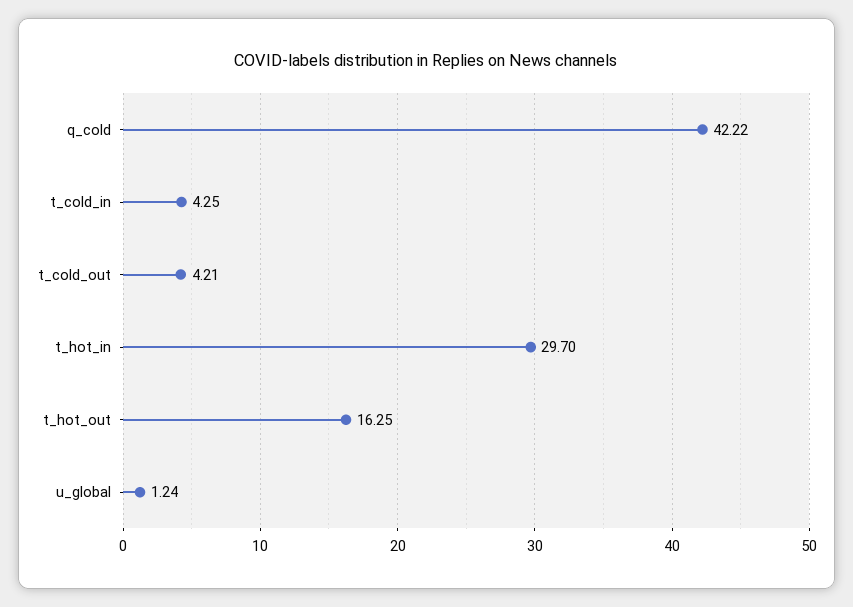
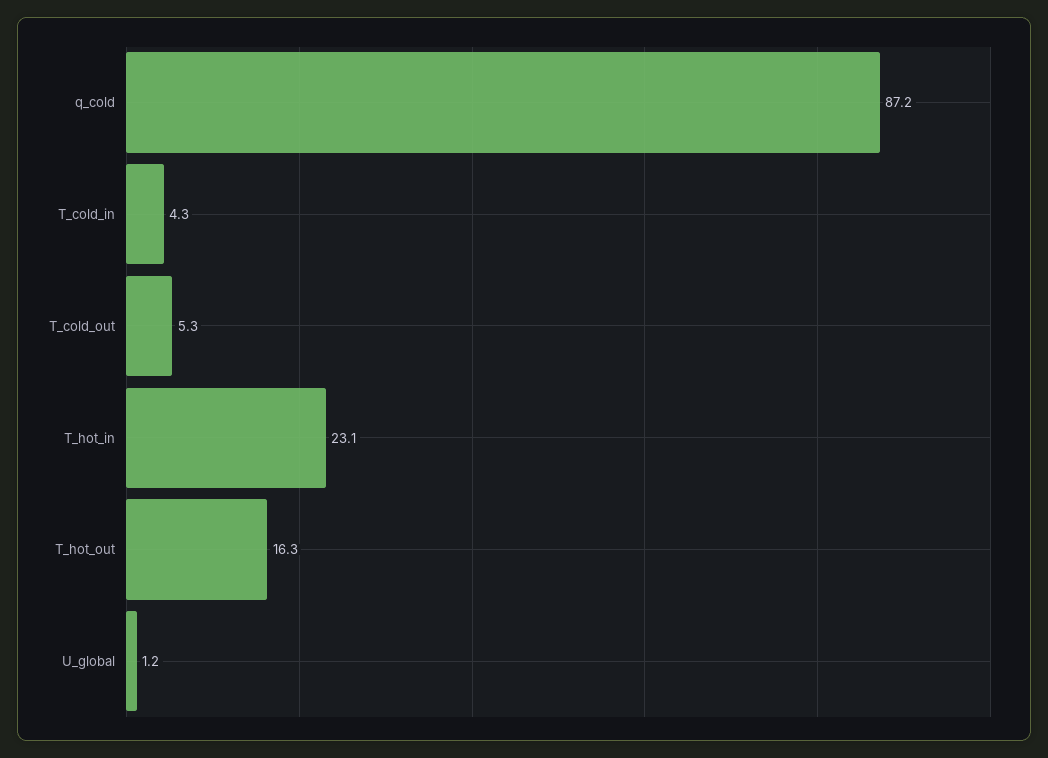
  {
-   "q_cold": 42.22,
+   "q_cold": 87.2,
    "t_cold_in": 4.25,
-   "t_cold_out": 4.21,
+   "t_cold_out": 5.3,
-   "t_hot_in": 29.7,
+   "t_hot_in": 23.1,
    "t_hot_out": 16.25,
    "u_global": 1.24
  }

